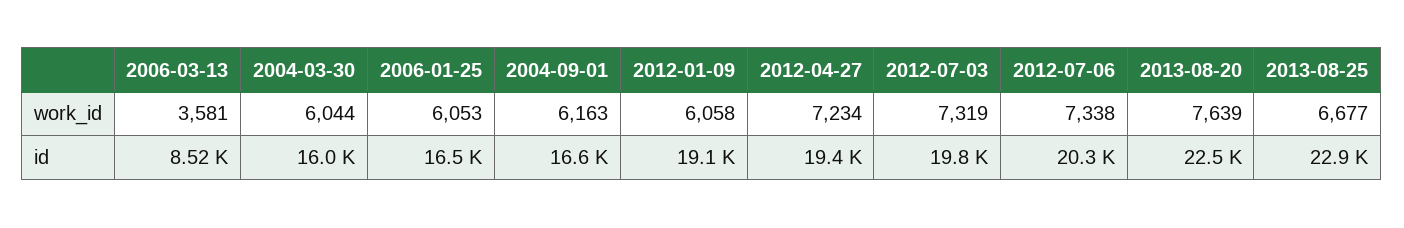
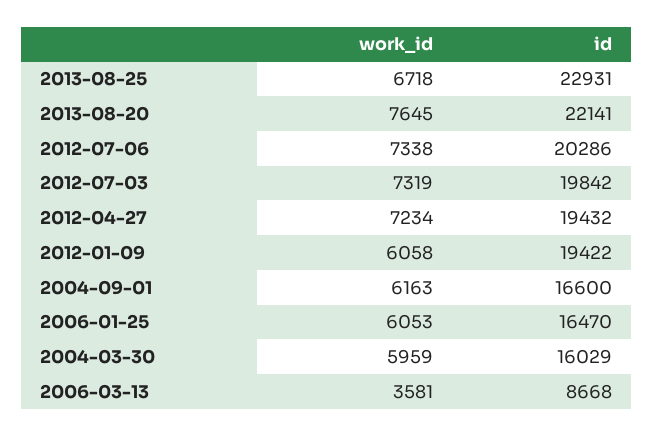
  {
    "2006-03-13": {
      "work_id": 3581,
-     "id": 8520
+     "id": 8668
    },
    "2004-03-30": {
-     "work_id": 6044,
+     "work_id": 5959,
      "id": 16029
    },
    "2006-01-25": {
      "work_id": 6053,
      "id": 16470
    },
    "2004-09-01": {
      "work_id": 6163,
      "id": 16600
    },
    "2012-01-09": {
      "work_id": 6058,
-     "id": 19100
+     "id": 19422
    },
    "2012-04-27": {
      "work_id": 7234,
      "id": 19432
    },
    "2012-07-03": {
      "work_id": 7319,
      "id": 19842
    },
    "2012-07-06": {
      "work_id": 7338,
      "id": 20286
    },
    "2013-08-20": {
-     "work_id": 7639,
+     "work_id": 7645,
-     "id": 22500
+     "id": 22141
    },
    "2013-08-25": {
-     "work_id": 6677,
+     "work_id": 6718,
      "id": 22931
    }
  }

